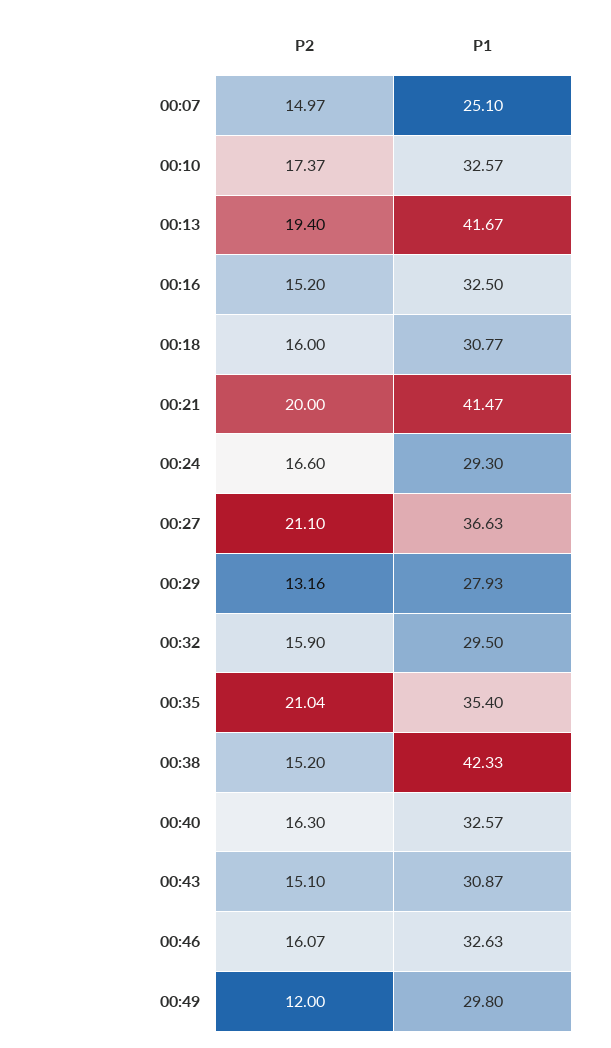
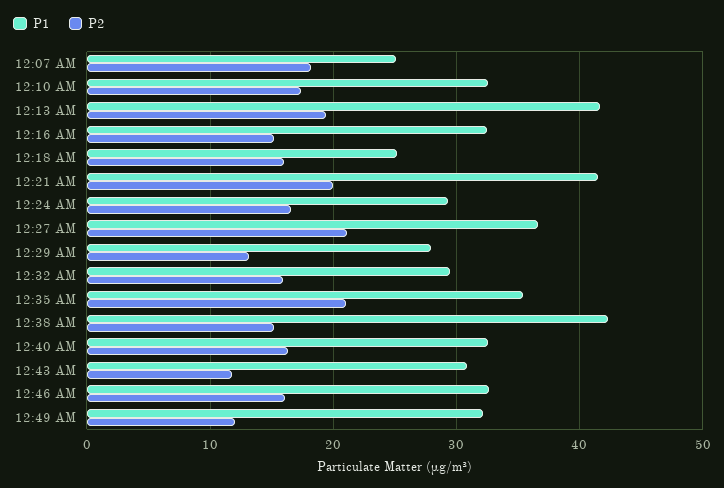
  {
    "P2": {
-     "00:07": 14.97,
+     "00:07": 18,
      "00:10": 17.37,
      "00:13": 19.4,
      "00:16": 15.2,
      "00:18": 16,
      "00:21": 20,
      "00:24": 16.6,
      "00:27": 21.1,
      "00:29": 13.16,
      "00:32": 15.9,
      "00:35": 21.04,
      "00:38": 15.2,
      "00:40": 16.3,
-     "00:43": 15.1,
+     "00:43": 12,
      "00:46": 16.07,
      "00:49": 12
    },
    "P1": {
      "00:07": 25.1,
      "00:10": 32.57,
      "00:13": 41.67,
      "00:16": 32.5,
-     "00:18": 30.77,
+     "00:18": 25,
      "00:21": 41.47,
      "00:24": 29.3,
      "00:27": 36.63,
      "00:29": 27.93,
      "00:32": 29.5,
      "00:35": 35.4,
      "00:38": 42.33,
      "00:40": 32.57,
      "00:43": 30.87,
      "00:46": 32.63,
-     "00:49": 29.8
+     "00:49": 32
    }
  }

